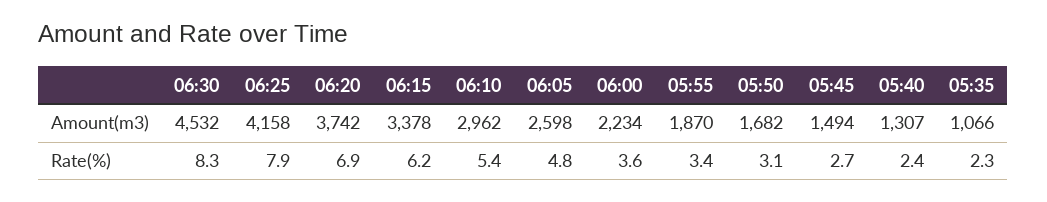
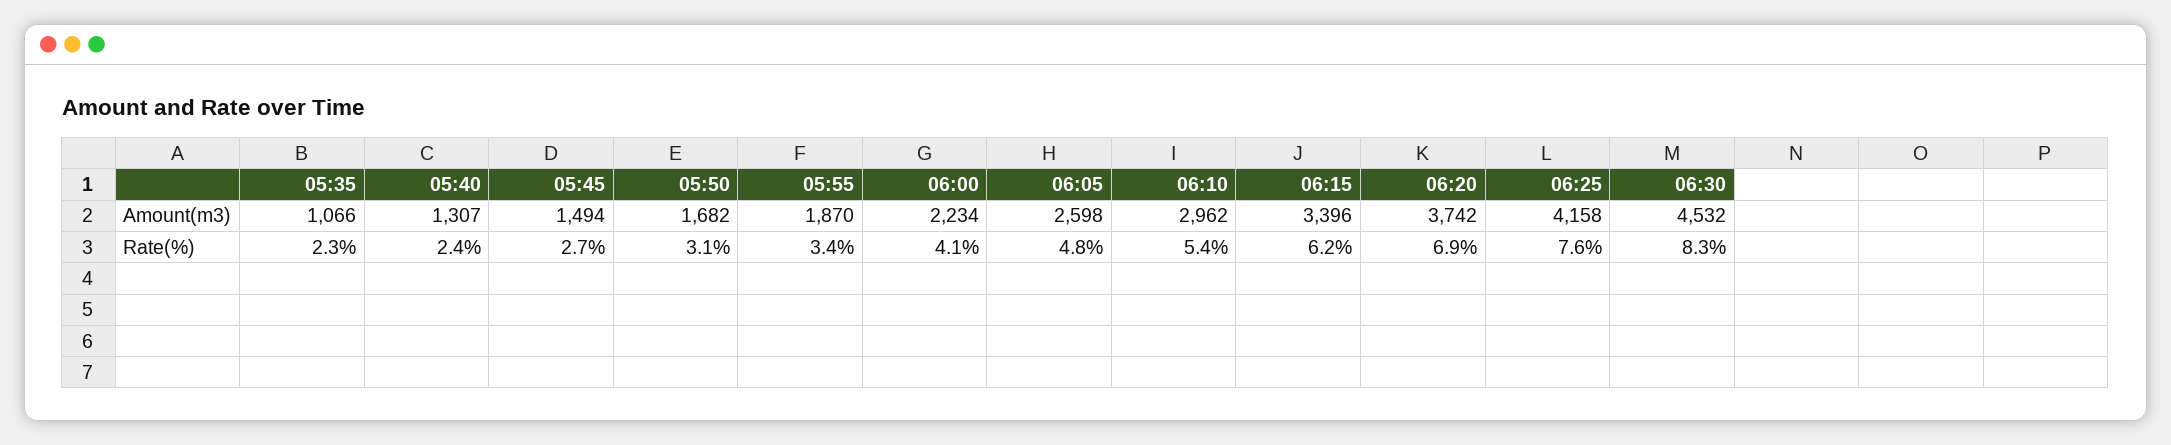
  {
    "06:30": {
      "Amount(m3)": 4532,
      "Rate(%)": 8.3
    },
    "06:25": {
      "Amount(m3)": 4158,
-     "Rate(%)": 7.9
+     "Rate(%)": 7.6
    },
    "06:20": {
      "Amount(m3)": 3742,
      "Rate(%)": 6.9
    },
    "06:15": {
-     "Amount(m3)": 3378,
+     "Amount(m3)": 3396,
      "Rate(%)": 6.2
    },
    "06:10": {
      "Amount(m3)": 2962,
      "Rate(%)": 5.4
    },
    "06:05": {
      "Amount(m3)": 2598,
      "Rate(%)": 4.8
    },
    "06:00": {
      "Amount(m3)": 2234,
-     "Rate(%)": 3.6
+     "Rate(%)": 4.1
    },
    "05:55": {
      "Amount(m3)": 1870,
      "Rate(%)": 3.4
    },
    "05:50": {
      "Amount(m3)": 1682,
      "Rate(%)": 3.1
    },
    "05:45": {
      "Amount(m3)": 1494,
      "Rate(%)": 2.7
    },
    "05:40": {
      "Amount(m3)": 1307,
      "Rate(%)": 2.4
    },
    "05:35": {
      "Amount(m3)": 1066,
      "Rate(%)": 2.3
    }
  }

